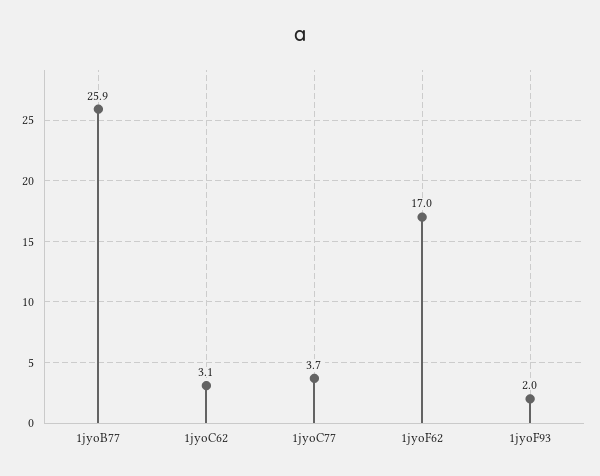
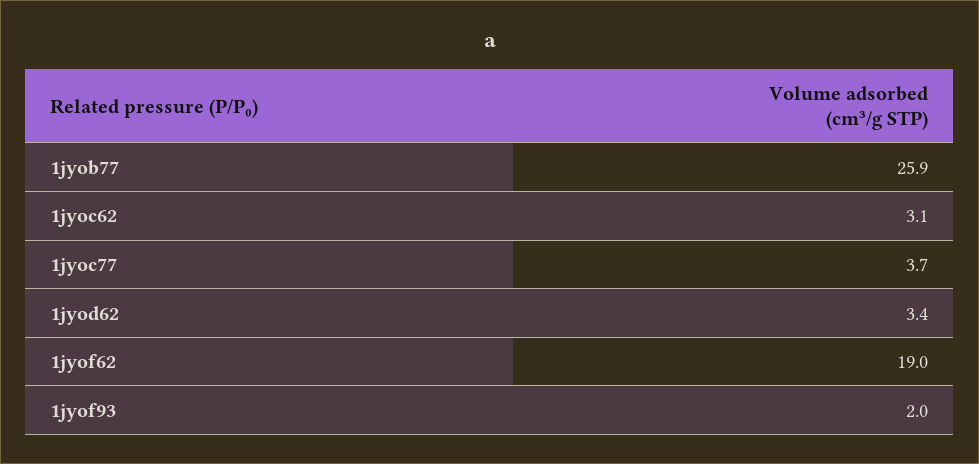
  {
    "1jyoB77": 25.9,
    "1jyoC62": 3.1,
    "1jyoC77": 3.7,
-   "1jyoF62": 17,
+   "1jyoF62": 19,
-   "1jyoF93": 2
+   "1jyoF93": 2,
+   "1jyod62": 3.4
  }

